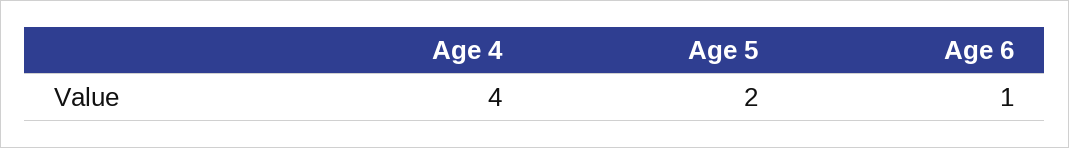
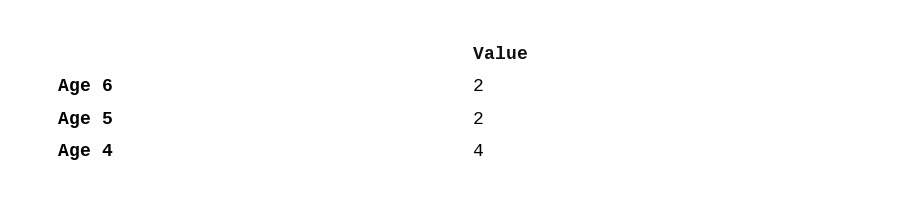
  {
    "Age 4": 4,
    "Age 5": 2,
-   "Age 6": 1
+   "Age 6": 2
  }

